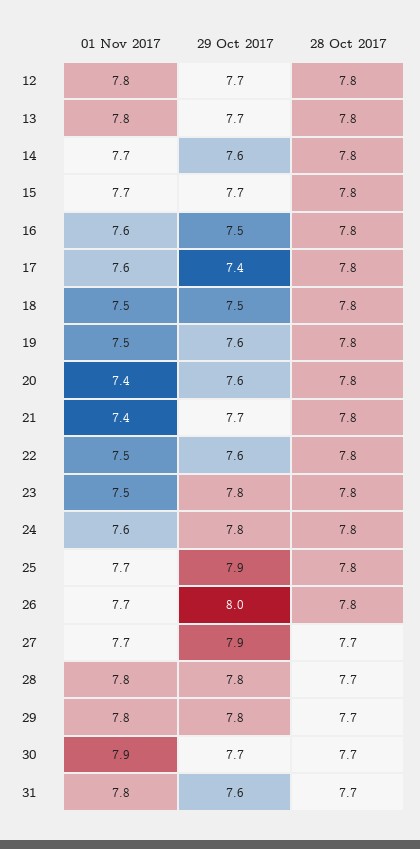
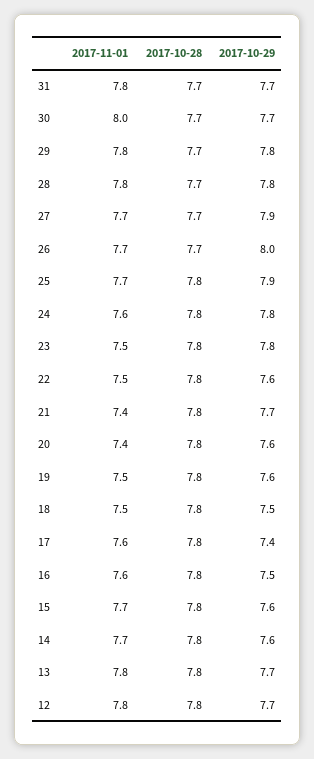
  {
    "01 Nov 2017": {
      "12": 7.8,
      "13": 7.8,
      "14": 7.7,
      "15": 7.7,
      "16": 7.6,
      "17": 7.6,
      "18": 7.5,
      "19": 7.5,
      "20": 7.4,
      "21": 7.4,
      "22": 7.5,
      "23": 7.5,
      "24": 7.6,
      "25": 7.7,
      "26": 7.7,
      "27": 7.7,
      "28": 7.8,
      "29": 7.8,
-     "30": 7.9,
+     "30": 8,
      "31": 7.8
    },
    "29 Oct 2017": {
      "12": 7.7,
      "13": 7.7,
      "14": 7.6,
-     "15": 7.7,
+     "15": 7.6,
      "16": 7.5,
      "17": 7.4,
      "18": 7.5,
      "19": 7.6,
      "20": 7.6,
      "21": 7.7,
      "22": 7.6,
      "23": 7.8,
      "24": 7.8,
      "25": 7.9,
      "26": 8,
      "27": 7.9,
      "28": 7.8,
      "29": 7.8,
      "30": 7.7,
-     "31": 7.6
+     "31": 7.7
    },
    "28 Oct 2017": {
      "12": 7.8,
      "13": 7.8,
      "14": 7.8,
      "15": 7.8,
      "16": 7.8,
      "17": 7.8,
      "18": 7.8,
      "19": 7.8,
      "20": 7.8,
      "21": 7.8,
      "22": 7.8,
      "23": 7.8,
      "24": 7.8,
      "25": 7.8,
-     "26": 7.8,
+     "26": 7.7,
      "27": 7.7,
      "28": 7.7,
      "29": 7.7,
      "30": 7.7,
      "31": 7.7
    }
  }

